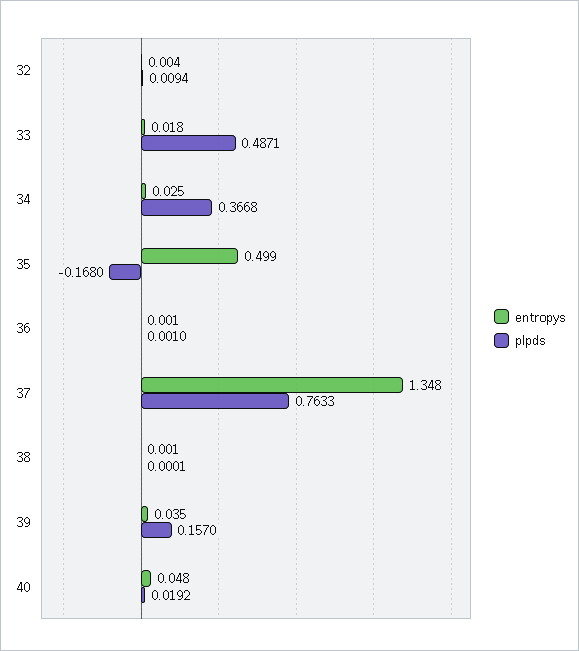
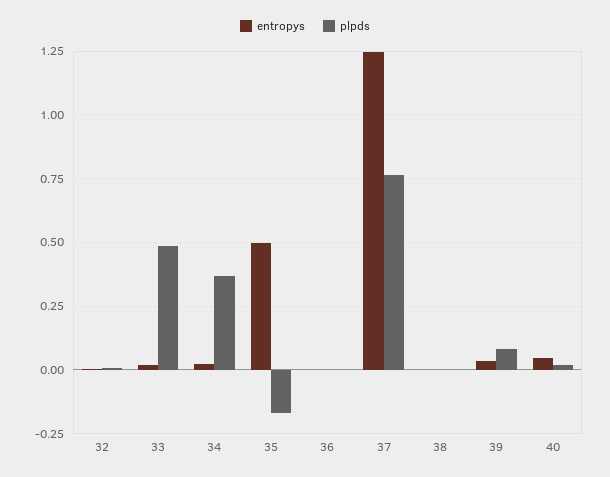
  {
    "entropys": {
      "32": 0.004,
      "33": 0.018,
      "34": 0.025,
      "35": 0.499,
      "36": 0.001,
-     "37": 1.348,
+     "37": 1.25,
      "38": 0.001,
      "39": 0.035,
      "40": 0.048
    },
    "plpds": {
      "32": 0.0094,
      "33": 0.4871,
      "34": 0.3668,
      "35": -0.168,
      "36": 0.001,
      "37": 0.7633,
      "38": 0.0001,
-     "39": 0.157,
+     "39": 0.075,
      "40": 0.0192
    }
  }

